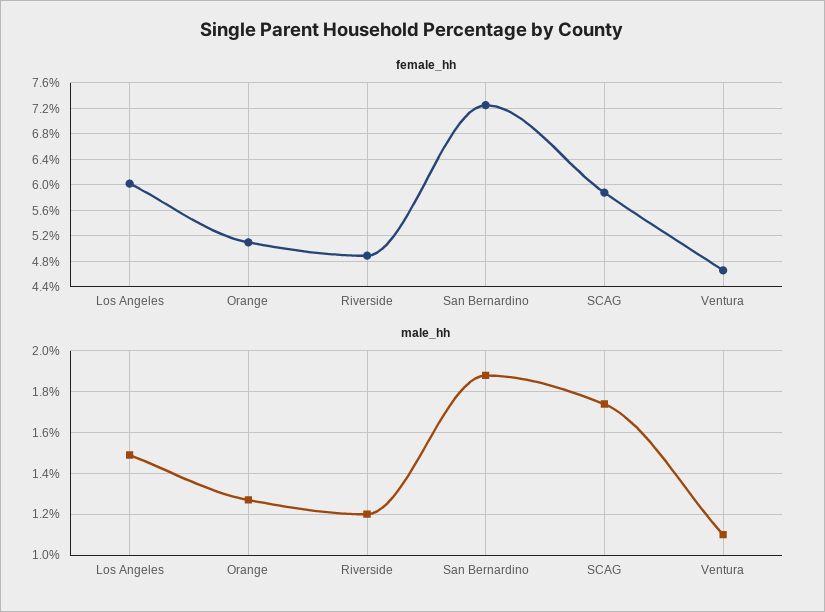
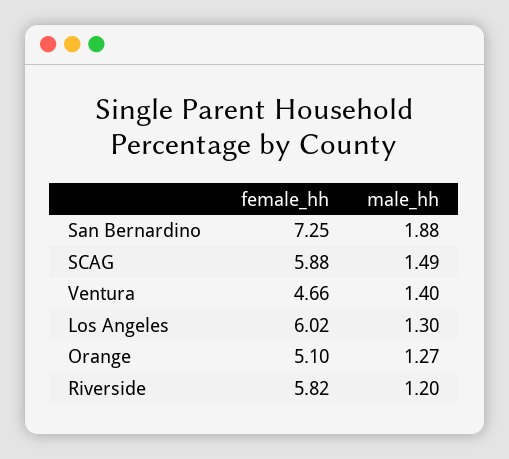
  {
    "female_hh": {
      "Los Angeles": 6.02,
      "Orange": 5.1,
-     "Riverside": 4.9,
+     "Riverside": 5.82,
      "San Bernardino": 7.25,
      "SCAG": 5.88,
      "Ventura": 4.66
    },
    "male_hh": {
-     "Los Angeles": 1.5,
+     "Los Angeles": 1.3,
      "Orange": 1.27,
      "Riverside": 1.2,
      "San Bernardino": 1.88,
-     "SCAG": 1.75,
+     "SCAG": 1.49,
-     "Ventura": 1.1
+     "Ventura": 1.4
    }
  }

